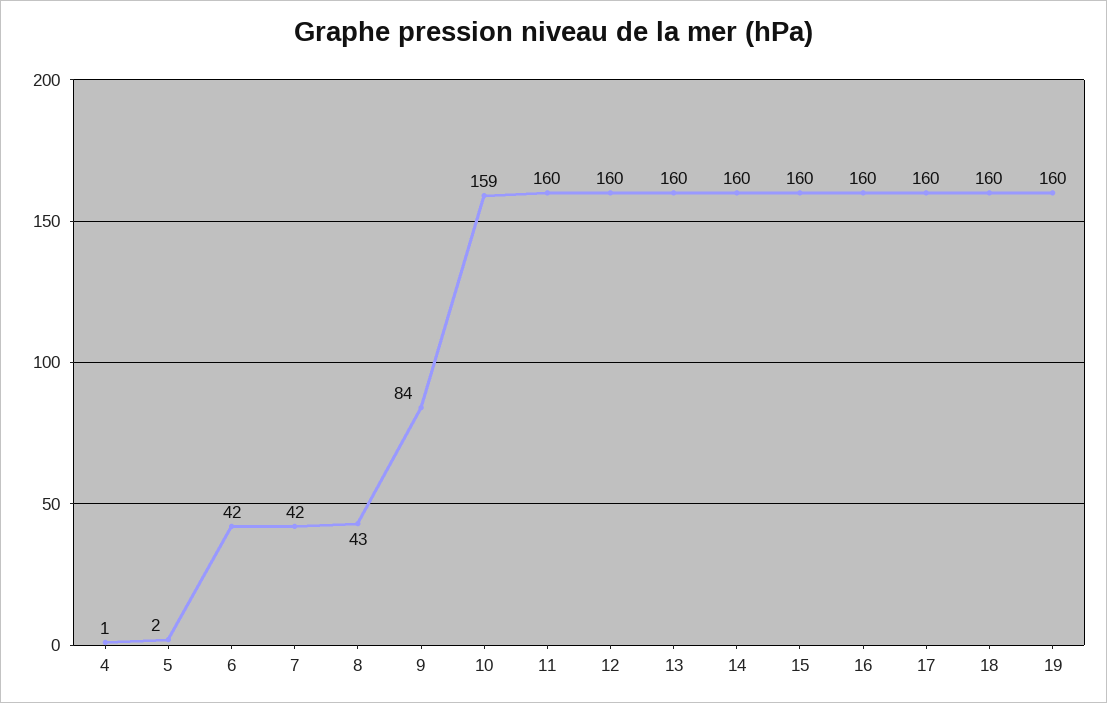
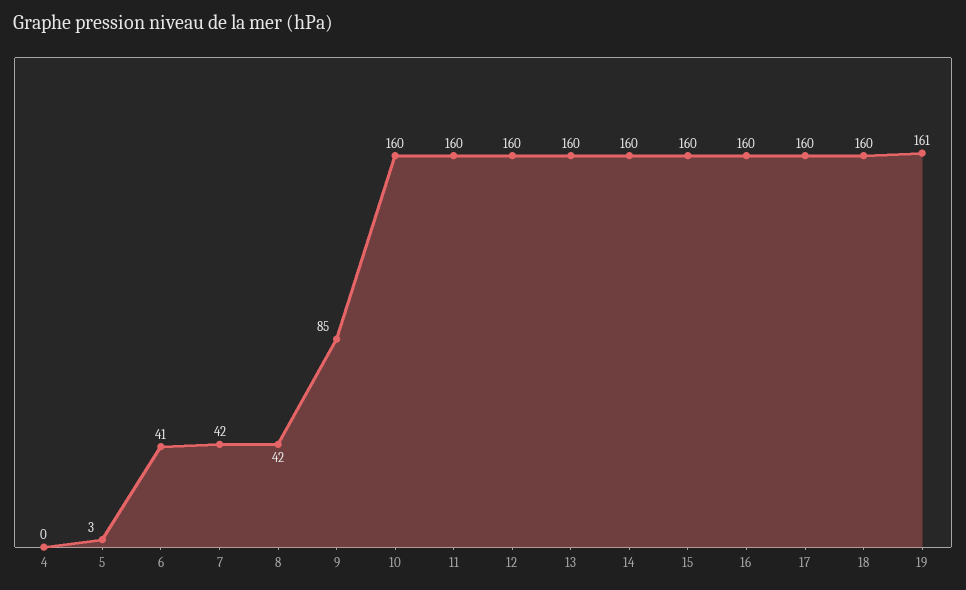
  {
-   "4": 1,
+   "4": 0,
-   "5": 2,
+   "5": 3,
-   "6": 42,
+   "6": 41,
    "7": 42,
-   "8": 43,
+   "8": 42,
-   "9": 84,
+   "9": 85,
-   "10": 159,
+   "10": 160,
    "11": 160,
    "12": 160,
    "13": 160,
    "14": 160,
    "15": 160,
    "16": 160,
    "17": 160,
    "18": 160,
-   "19": 160
+   "19": 161
  }

